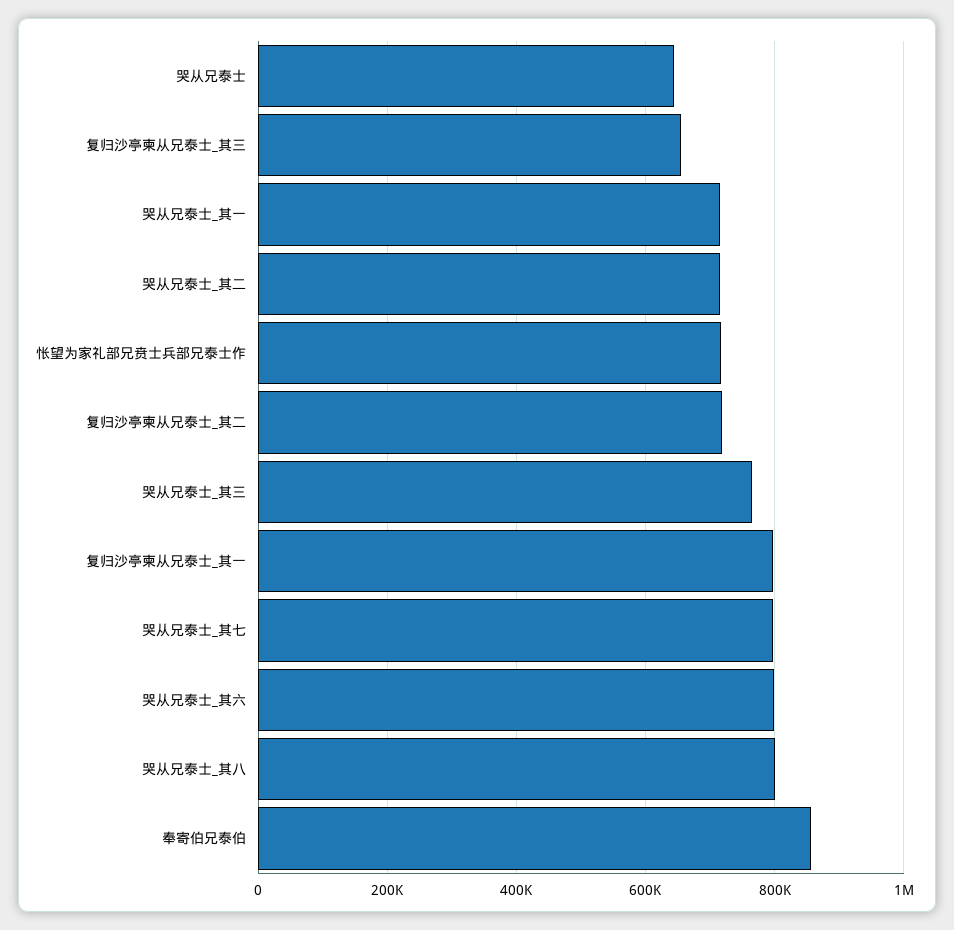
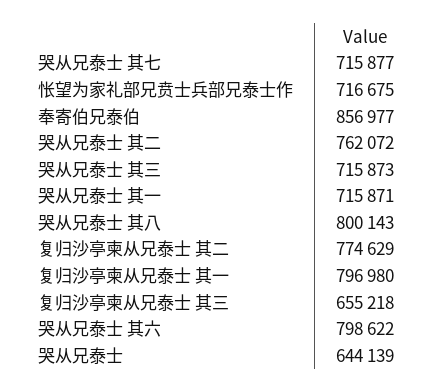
  {
    "哭从兄泰士": 644139,
    "复归沙亭柬从兄泰士_其三": 655218,
    "哭从兄泰士_其一": 715871,
-   "哭从兄泰士_其二": 720000,
+   "哭从兄泰士_其二": 762072,
    "怅望为家礼部兄贲士兵部兄泰士作": 716675,
-   "复归沙亭柬从兄泰士_其二": 720000,
+   "复归沙亭柬从兄泰士_其二": 774629,
-   "哭从兄泰士_其三": 760000,
+   "哭从兄泰士_其三": 715873,
    "复归沙亭柬从兄泰士_其一": 796980,
-   "哭从兄泰士_其七": 800000,
+   "哭从兄泰士_其七": 715877,
    "哭从兄泰士_其六": 798622,
    "哭从兄泰士_其八": 800143,
    "奉寄伯兄泰伯": 856977
  }

